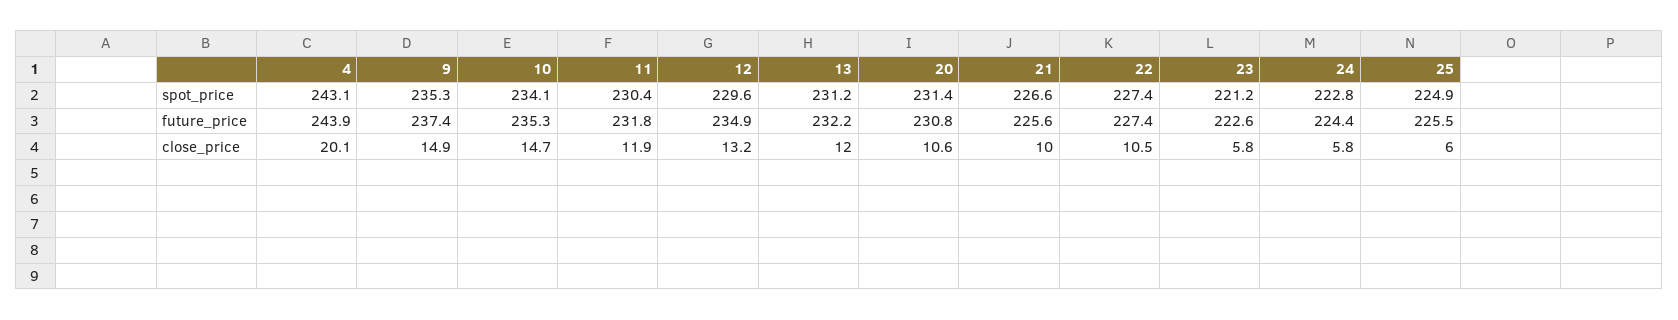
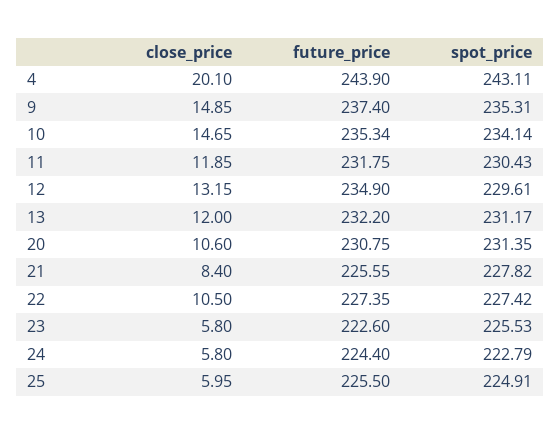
  {
    "4": {
      "spot_price": 243.11,
      "future_price": 243.9,
      "close_price": 20.1
    },
    "9": {
      "spot_price": 235.31,
      "future_price": 237.4,
      "close_price": 14.85
    },
    "10": {
      "spot_price": 234.14,
      "future_price": 235.34,
      "close_price": 14.65
    },
    "11": {
      "spot_price": 230.43,
      "future_price": 231.75,
      "close_price": 11.85
    },
    "12": {
      "spot_price": 229.61,
      "future_price": 234.9,
      "close_price": 13.15
    },
    "13": {
      "spot_price": 231.17,
      "future_price": 232.2,
      "close_price": 12
    },
    "20": {
      "spot_price": 231.35,
      "future_price": 230.75,
      "close_price": 10.6
    },
    "21": {
-     "spot_price": 226.6,
+     "spot_price": 227.82,
      "future_price": 225.55,
-     "close_price": 10
+     "close_price": 8.4
    },
    "22": {
      "spot_price": 227.42,
      "future_price": 227.35,
      "close_price": 10.5
    },
    "23": {
-     "spot_price": 221.2,
+     "spot_price": 225.53,
      "future_price": 222.6,
      "close_price": 5.8
    },
    "24": {
      "spot_price": 222.79,
      "future_price": 224.4,
      "close_price": 5.8
    },
    "25": {
      "spot_price": 224.91,
      "future_price": 225.5,
      "close_price": 5.95
    }
  }

